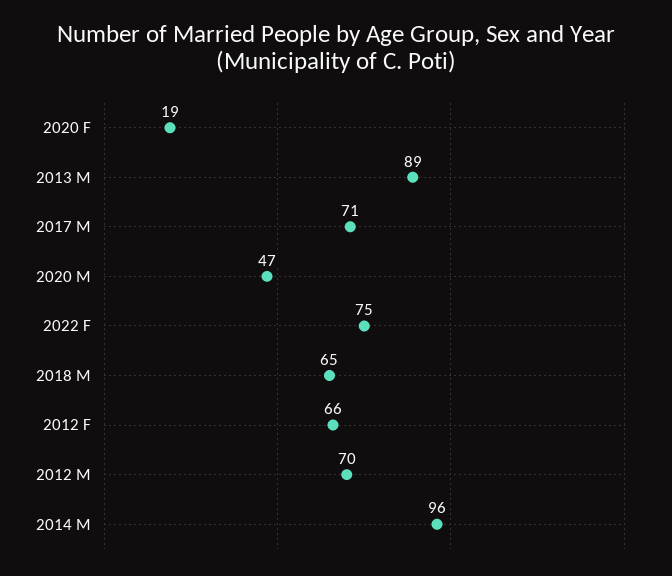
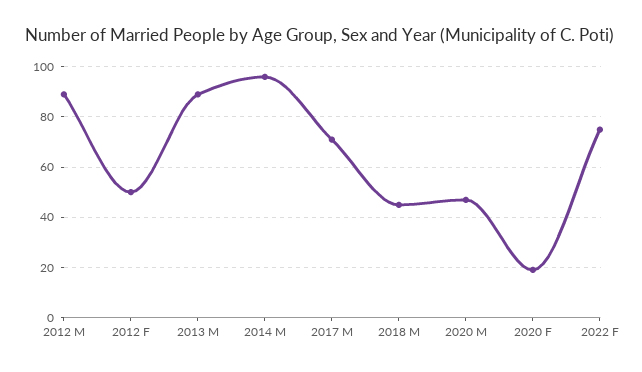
  {
    "2020 F": 19,
    "2013 M": 89,
    "2017 M": 71,
    "2020 M": 47,
    "2022 F": 75,
-   "2018 M": 65,
+   "2018 M": 45,
-   "2012 F": 66,
+   "2012 F": 50,
-   "2012 M": 70,
+   "2012 M": 90,
    "2014 M": 96
  }

